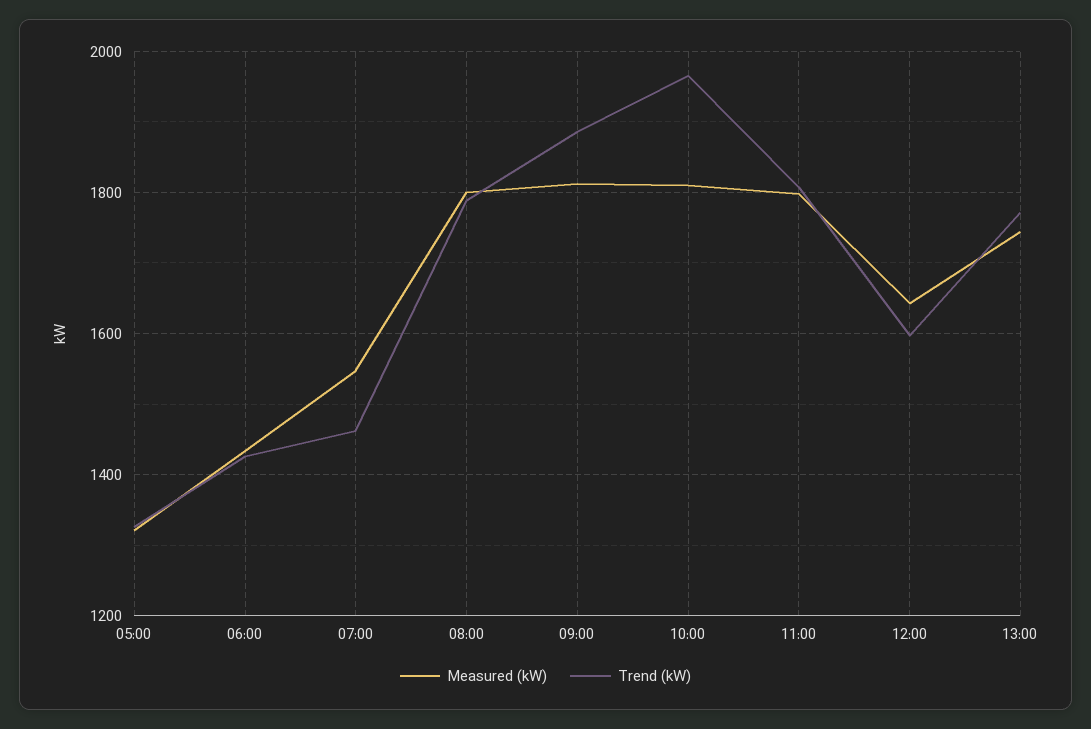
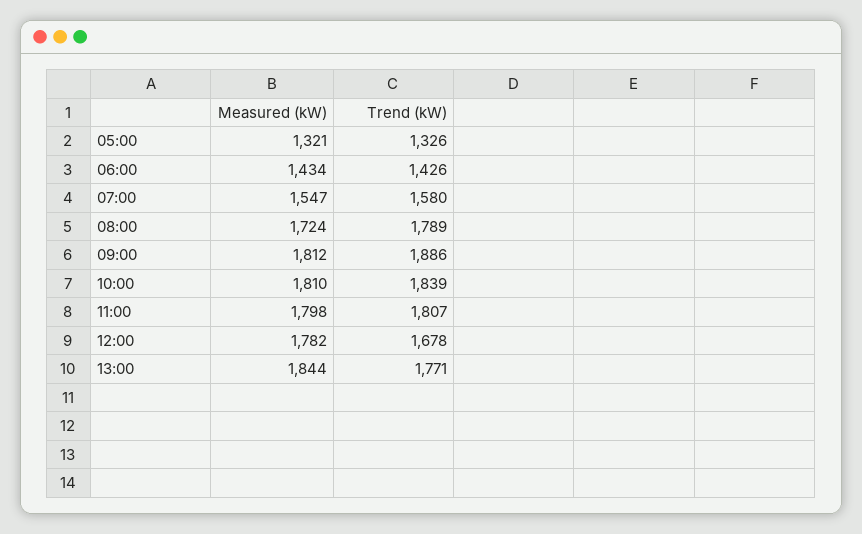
  {
    "Measured (kW)": {
      "05:00": 1321,
      "06:00": 1434,
      "07:00": 1547,
-     "08:00": 1800,
+     "08:00": 1724,
      "09:00": 1812,
      "10:00": 1810,
      "11:00": 1798,
-     "12:00": 1640,
+     "12:00": 1782,
-     "13:00": 1740
+     "13:00": 1844
    },
    "Trend (kW)": {
      "05:00": 1326,
      "06:00": 1426,
-     "07:00": 1460,
+     "07:00": 1580,
      "08:00": 1789,
      "09:00": 1886,
-     "10:00": 1960,
+     "10:00": 1839,
      "11:00": 1807,
-     "12:00": 1600,
+     "12:00": 1678,
      "13:00": 1771
    }
  }

